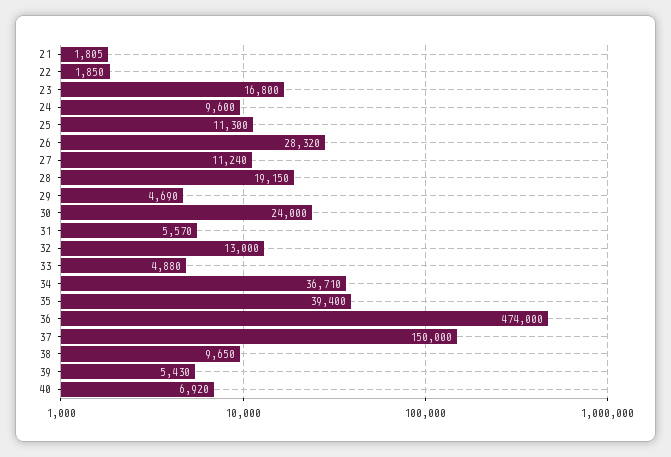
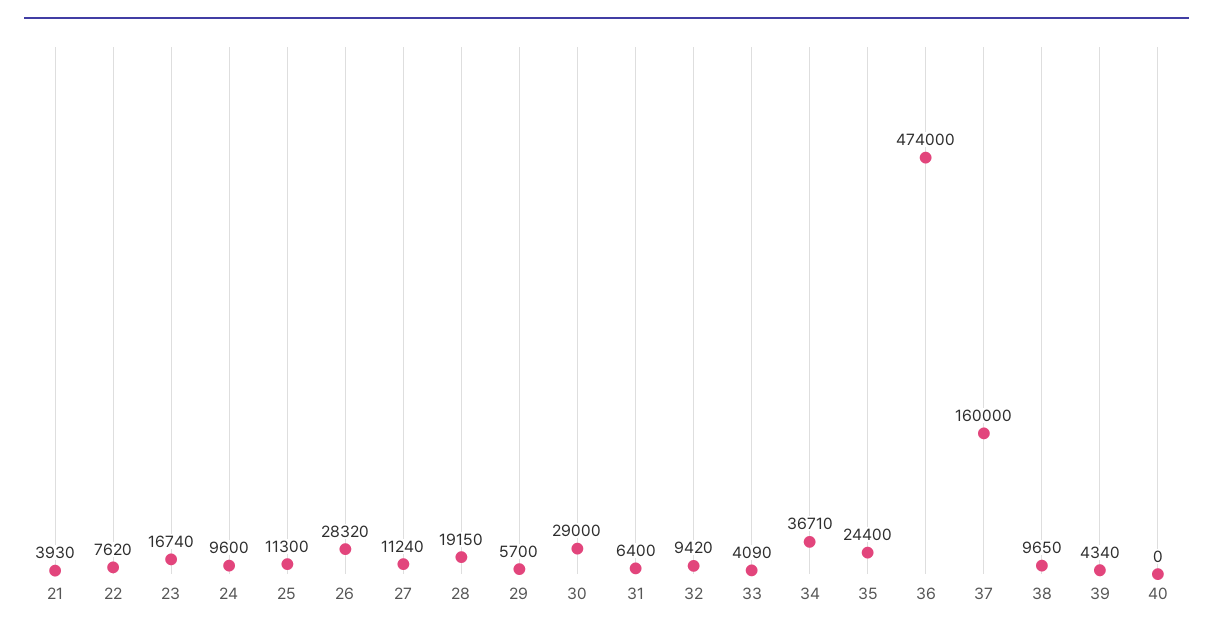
  {
-   "21": 1805,
+   "21": 3930,
-   "22": 1850,
+   "22": 7620,
-   "23": 16800,
+   "23": 16740,
    "24": 9600,
    "25": 11300,
    "26": 28320,
    "27": 11240,
    "28": 19150,
-   "29": 4690,
+   "29": 5700,
-   "30": 24000,
+   "30": 29000,
-   "31": 5570,
+   "31": 6400,
-   "32": 13000,
+   "32": 9420,
-   "33": 4880,
+   "33": 4090,
    "34": 36710,
-   "35": 39400,
+   "35": 24400,
    "36": 474000,
-   "37": 150000,
+   "37": 160000,
    "38": 9650,
-   "39": 5430,
+   "39": 4340,
-   "40": 6920
+   "40": 0
  }

